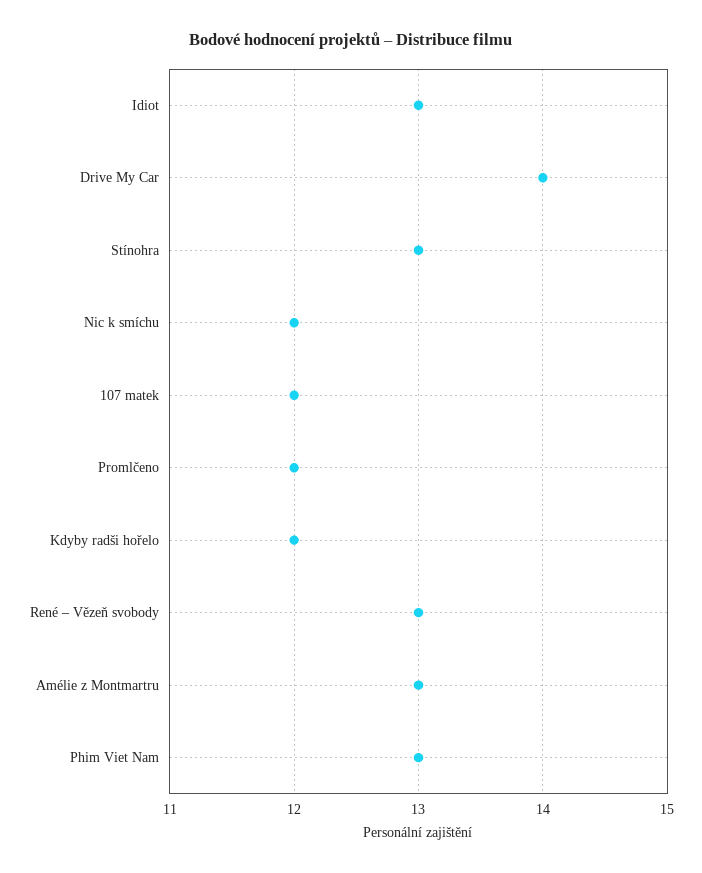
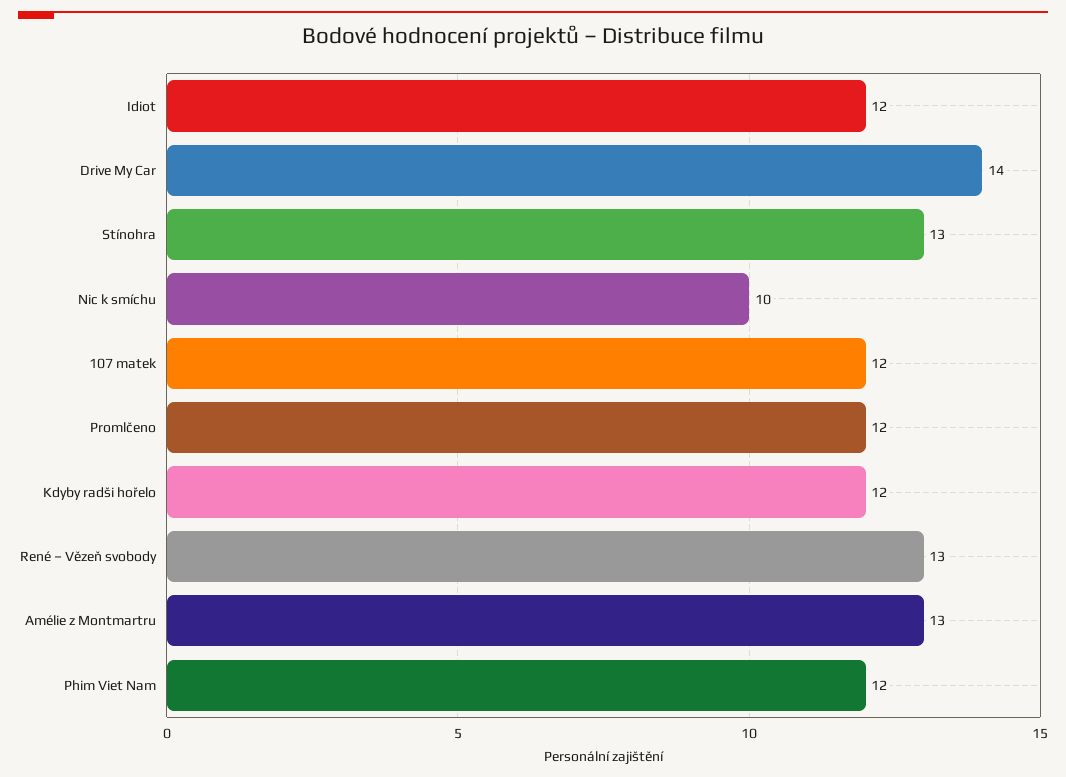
  {
-   "Idiot": 13,
+   "Idiot": 12,
    "Drive My Car": 14,
    "Stínohra": 13,
-   "Nic k smíchu": 12,
+   "Nic k smíchu": 10,
    "107 matek": 12,
    "Promlčeno": 12,
    "Kdyby radši hořelo": 12,
    "René – Vězeň svobody": 13,
    "Amélie z Montmartru": 13,
-   "Phim Viet Nam": 13
+   "Phim Viet Nam": 12
  }

